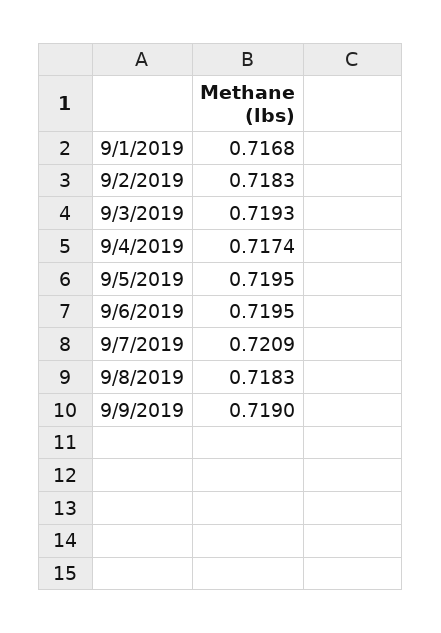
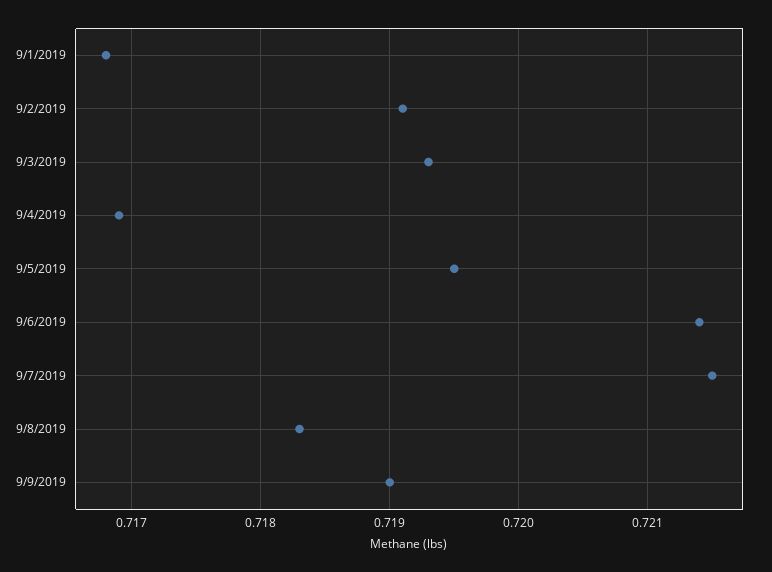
  {
    "9/1/2019": 0.7168,
-   "9/2/2019": 0.7183,
+   "9/2/2019": 0.7191,
    "9/3/2019": 0.7193,
-   "9/4/2019": 0.7174,
+   "9/4/2019": 0.7169,
    "9/5/2019": 0.7195,
-   "9/6/2019": 0.7195,
+   "9/6/2019": 0.7214,
-   "9/7/2019": 0.7209,
+   "9/7/2019": 0.7215,
    "9/8/2019": 0.7183,
    "9/9/2019": 0.719
  }

